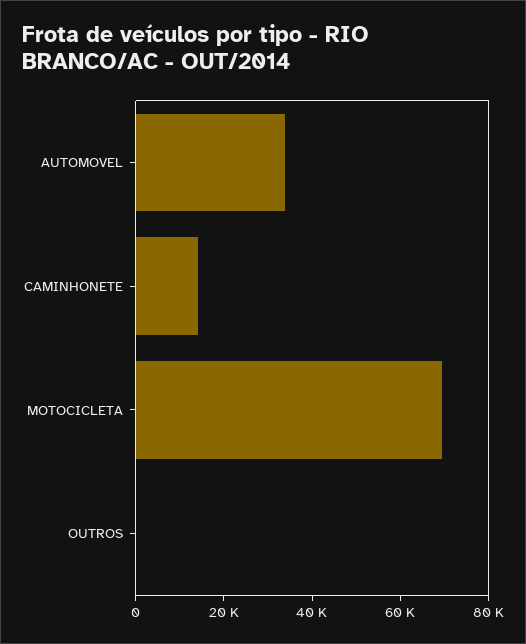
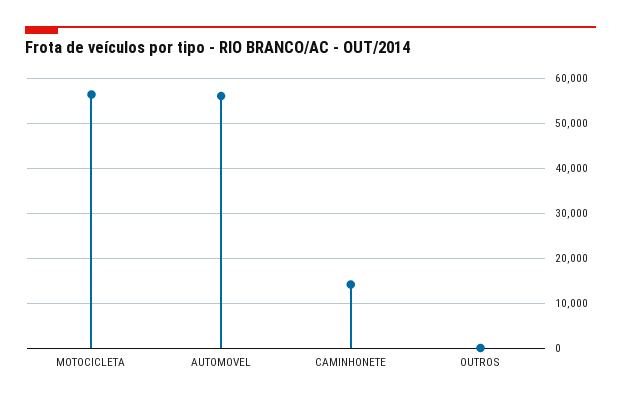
  {
-   "AUTOMOVEL": 35000,
+   "AUTOMOVEL": 56000,
    "CAMINHONETE": 14000,
-   "MOTOCICLETA": 70000,
+   "MOTOCICLETA": 56000,
    "OUTROS": 0
  }

